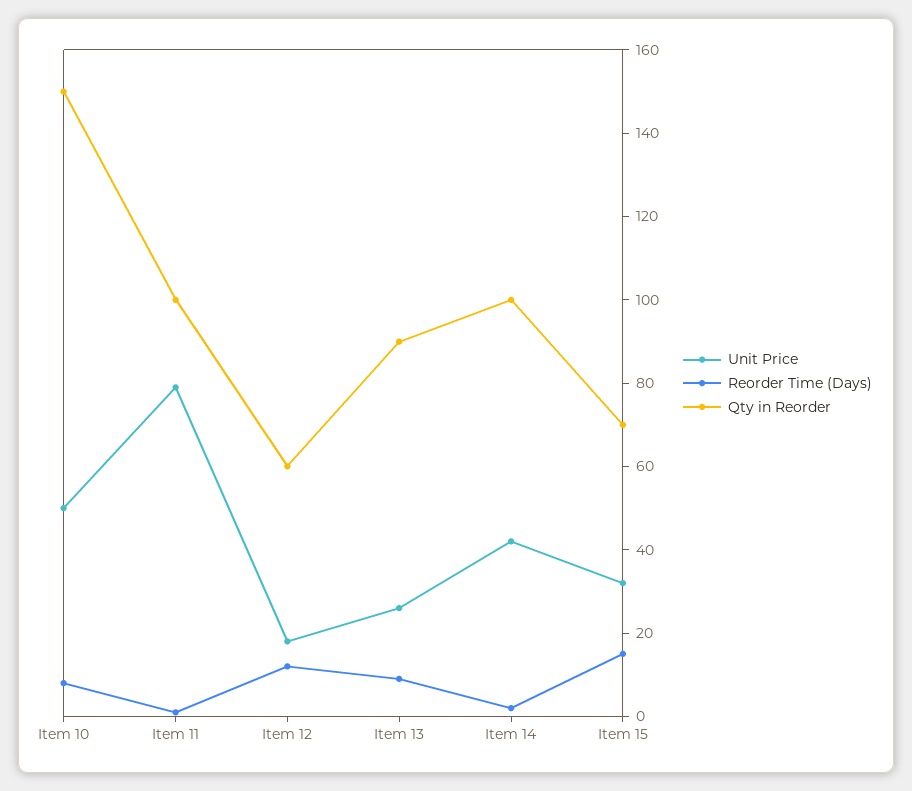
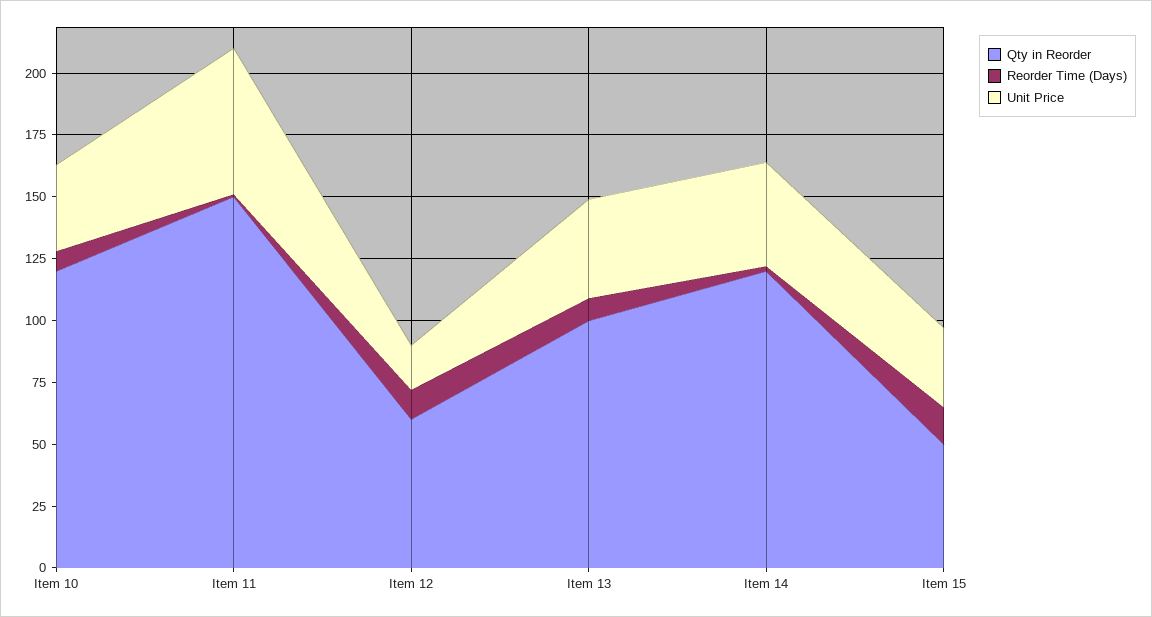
  {
    "Unit Price": {
-     "Item 10": 50,
+     "Item 10": 35,
-     "Item 11": 80,
+     "Item 11": 60,
      "Item 12": 20,
-     "Item 13": 25,
+     "Item 13": 40,
      "Item 14": 40,
      "Item 15": 30
    },
    "Reorder Time (Days)": {
      "Item 10": 10,
      "Item 11": 0,
      "Item 12": 10,
      "Item 13": 10,
      "Item 14": 0,
      "Item 15": 15
    },
    "Qty in Reorder": {
-     "Item 10": 150,
+     "Item 10": 120,
-     "Item 11": 100,
+     "Item 11": 150,
      "Item 12": 60,
-     "Item 13": 90,
+     "Item 13": 100,
-     "Item 14": 100,
+     "Item 14": 120,
-     "Item 15": 70
+     "Item 15": 50
    }
  }

